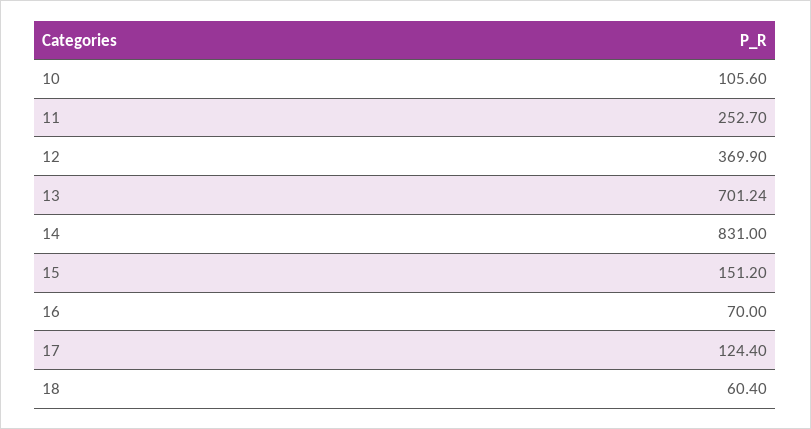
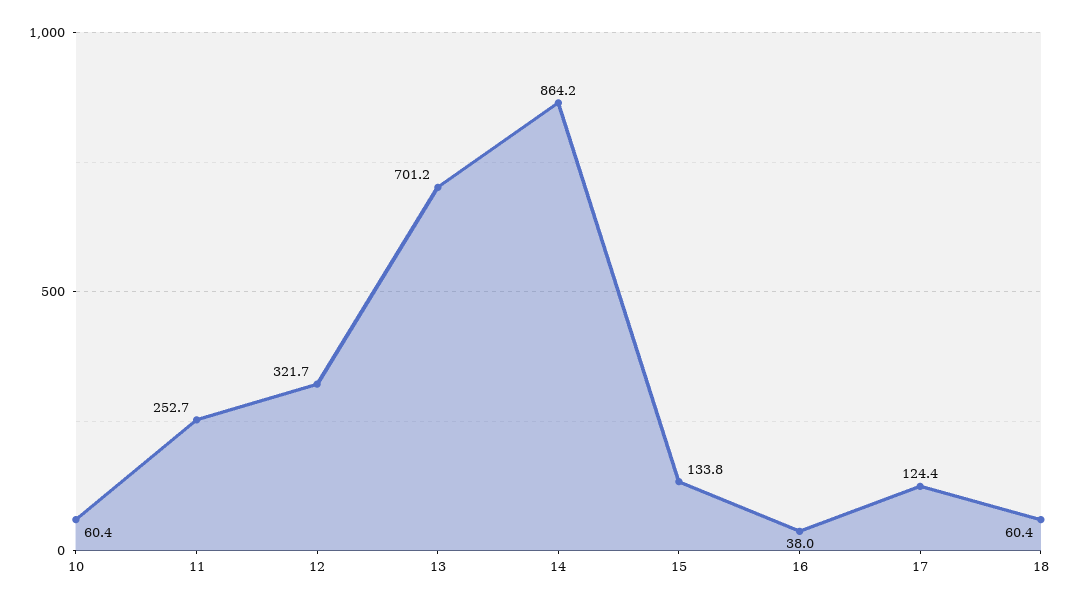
  {
-   "10": 105.6,
+   "10": 60.4,
    "11": 252.7,
-   "12": 369.9,
+   "12": 321.7,
    "13": 701.24,
-   "14": 831,
+   "14": 864.2,
-   "15": 151.2,
+   "15": 133.8,
-   "16": 70,
+   "16": 38,
    "17": 124.4,
    "18": 60.4
  }

